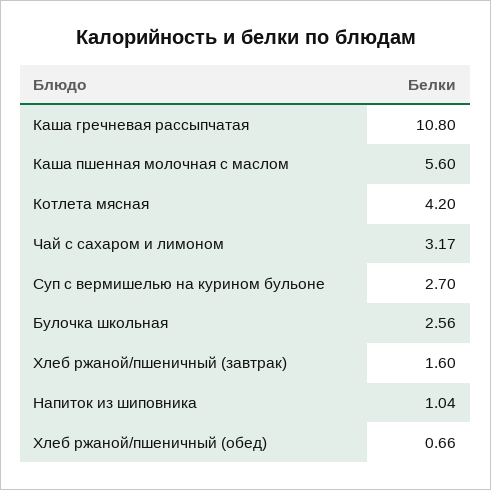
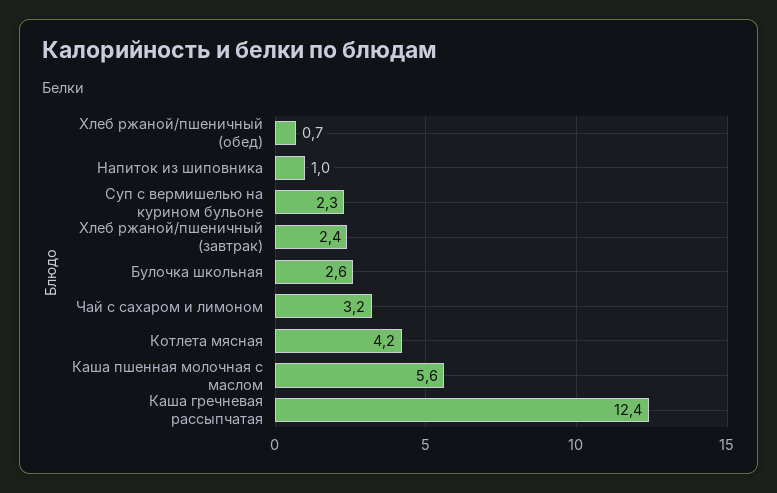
  {
-   "Каша гречневая рассыпчатая": 10.8,
+   "Каша гречневая рассыпчатая": 12.4,
    "Каша пшенная молочная с маслом": 5.6,
    "Котлета мясная": 4.2,
    "Чай с сахаром и лимоном": 3.17,
-   "Суп с вермишелью на курином бульоне": 2.7,
+   "Суп с вермишелью на курином бульоне": 2.3,
    "Булочка школьная": 2.56,
-   "Хлеб ржаной/пшеничный (завтрак)": 1.6,
+   "Хлеб ржаной/пшеничный (завтрак)": 2.4,
    "Напиток из шиповника": 1.04,
    "Хлеб ржаной/пшеничный (обед)": 0.66
  }

